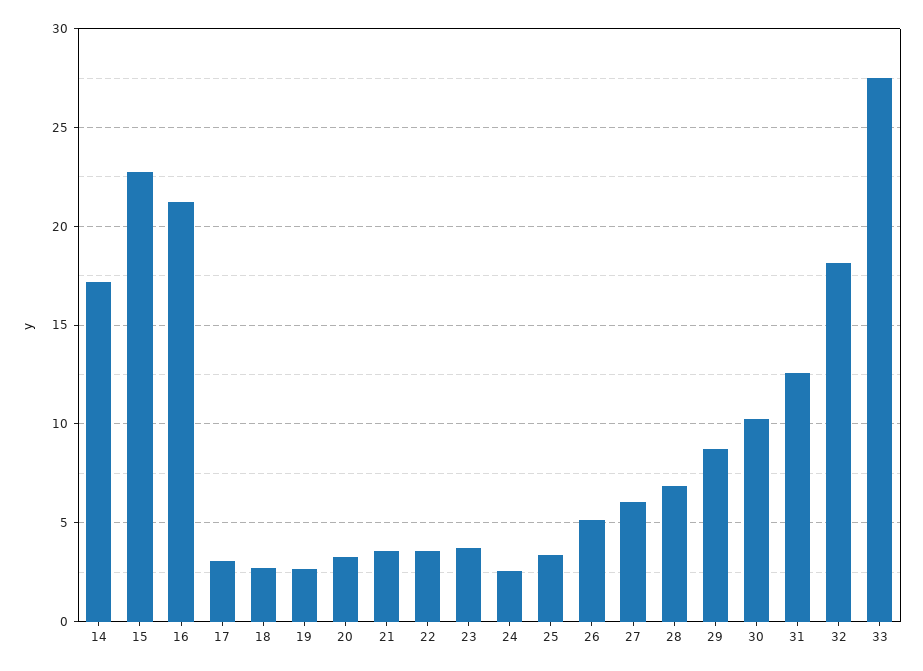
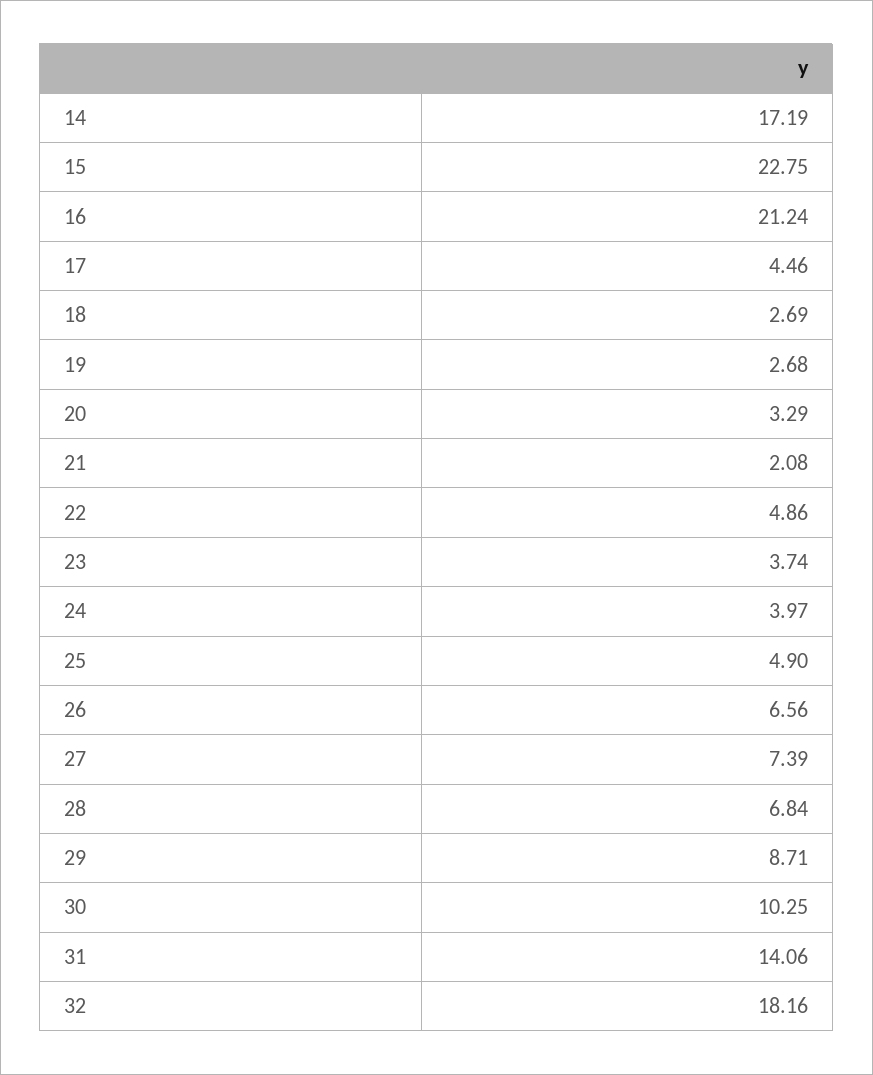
  {
    "14": 17.19,
    "15": 22.75,
    "16": 21.24,
-   "17": 3,
+   "17": 4.46,
    "18": 2.69,
    "19": 2.68,
    "20": 3.29,
-   "21": 3.5,
+   "21": 2.08,
-   "22": 3.5,
+   "22": 4.86,
    "23": 3.74,
-   "24": 2.5,
+   "24": 3.97,
-   "25": 3.5,
+   "25": 4.9,
-   "26": 5,
+   "26": 6.56,
-   "27": 6,
+   "27": 7.39,
    "28": 6.84,
    "29": 8.71,
    "30": 10.25,
-   "31": 12.5,
+   "31": 14.06,
-   "32": 18.16,
+   "32": 18.16
-   "33": 27.5
  }

